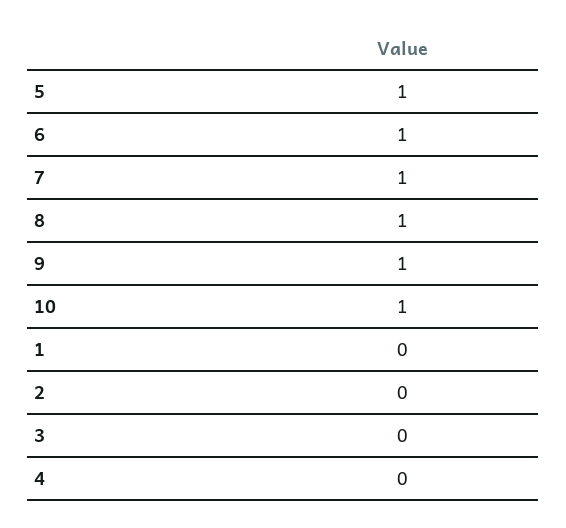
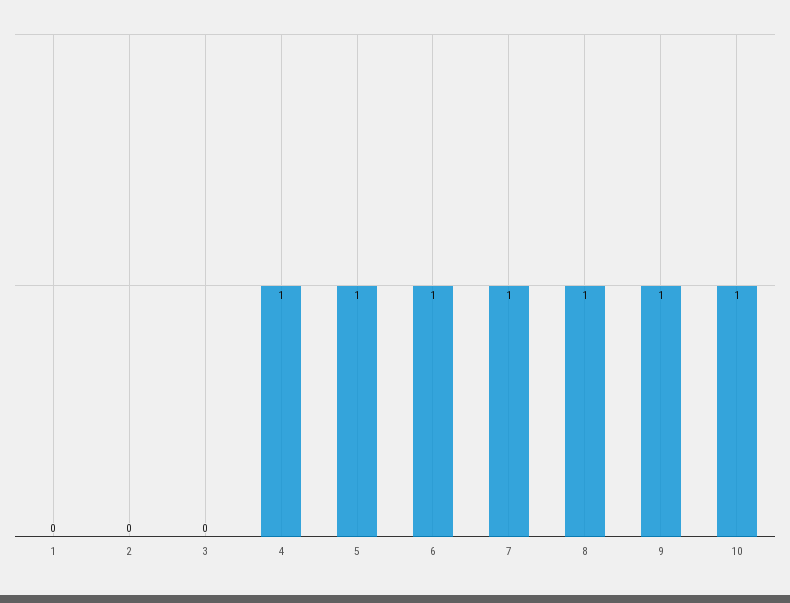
  {
    "5": 1,
    "6": 1,
    "7": 1,
    "8": 1,
    "9": 1,
    "10": 1,
    "1": 0,
    "2": 0,
    "3": 0,
-   "4": 0
+   "4": 1
  }

